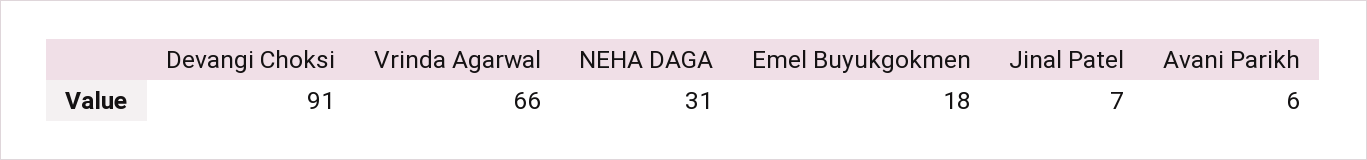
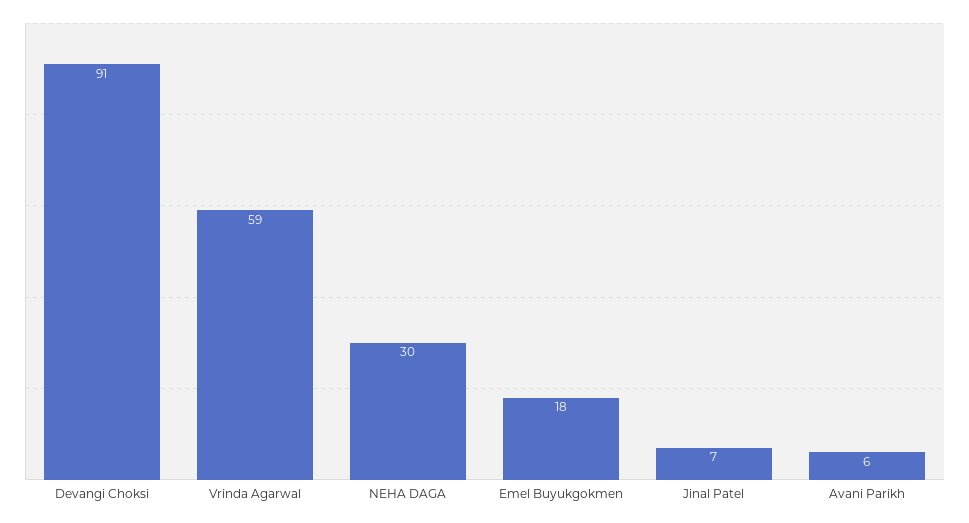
  {
    "Devangi Choksi": 91,
-   "Vrinda Agarwal": 66,
+   "Vrinda Agarwal": 59,
-   "NEHA DAGA": 31,
+   "NEHA DAGA": 30,
    "Emel Buyukgokmen": 18,
    "Jinal Patel": 7,
    "Avani Parikh": 6
  }

